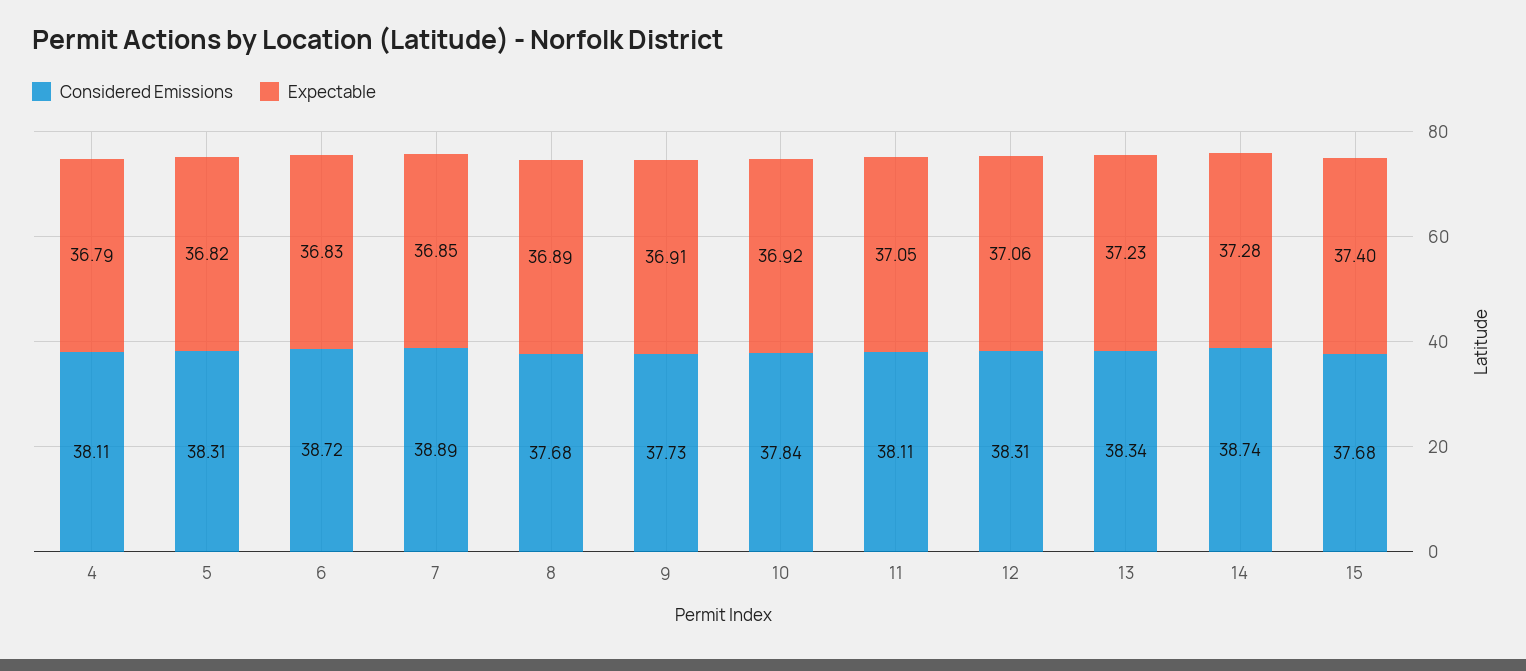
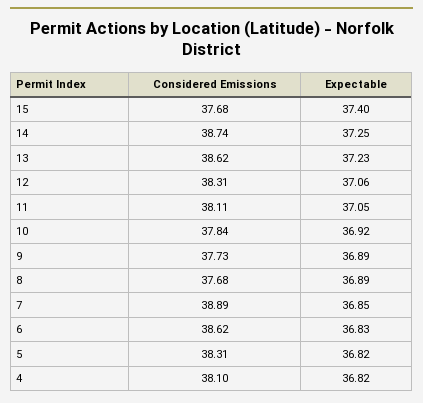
  {
    "Considered Emissions": {
-     "4": 38.11,
+     "4": 38.1,
      "5": 38.31,
-     "6": 38.72,
+     "6": 38.62,
      "7": 38.89,
      "8": 37.68,
      "9": 37.73,
      "10": 37.84,
      "11": 38.11,
      "12": 38.31,
-     "13": 38.34,
+     "13": 38.62,
      "14": 38.74,
      "15": 37.68
    },
    "Expectable": {
-     "4": 36.79,
+     "4": 36.82,
      "5": 36.82,
      "6": 36.83,
      "7": 36.85,
      "8": 36.89,
-     "9": 36.91,
+     "9": 36.89,
      "10": 36.92,
      "11": 37.05,
      "12": 37.06,
      "13": 37.23,
-     "14": 37.28,
+     "14": 37.25,
      "15": 37.4
    }
  }

